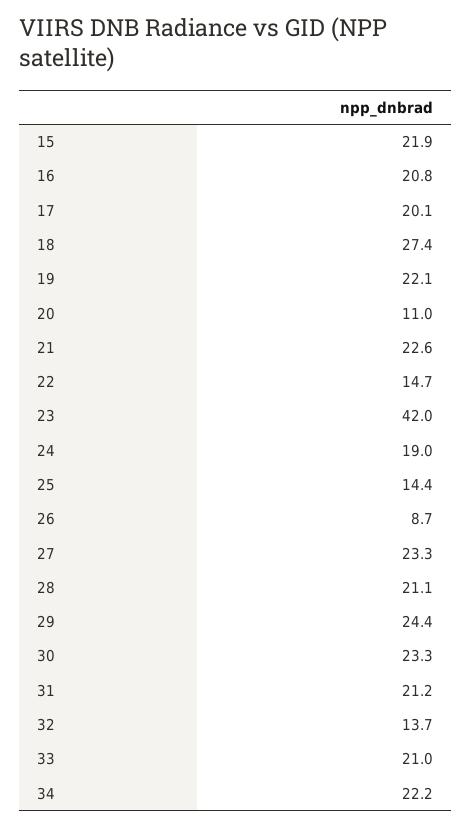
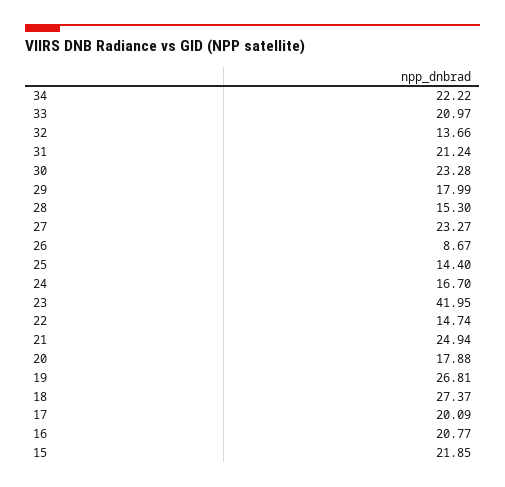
  {
    "15": 21.85,
    "16": 20.77,
    "17": 20.09,
    "18": 27.37,
-   "19": 22.1,
+   "19": 26.81,
-   "20": 11,
+   "20": 17.88,
-   "21": 22.6,
+   "21": 24.94,
    "22": 14.74,
    "23": 41.95,
-   "24": 19,
+   "24": 16.7,
    "25": 14.4,
    "26": 8.67,
    "27": 23.27,
-   "28": 21.1,
+   "28": 15.3,
-   "29": 24.4,
+   "29": 17.99,
    "30": 23.28,
    "31": 21.24,
    "32": 13.66,
    "33": 20.97,
    "34": 22.22
  }

